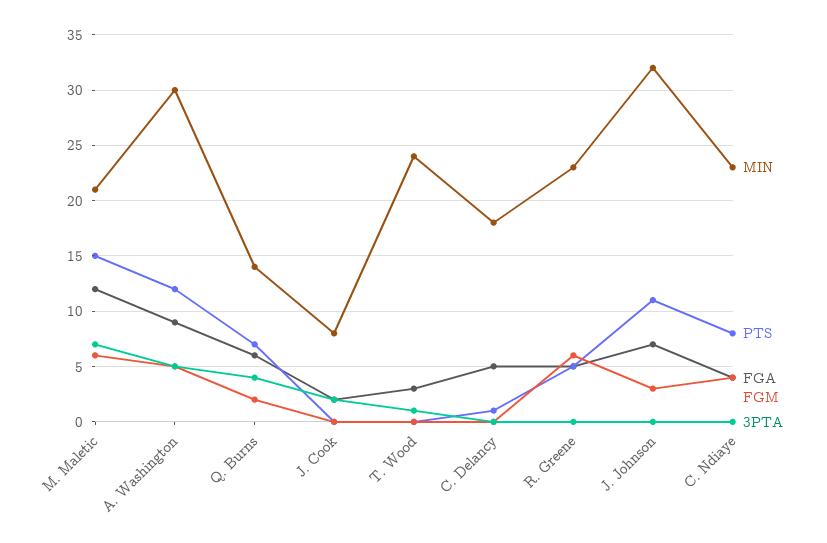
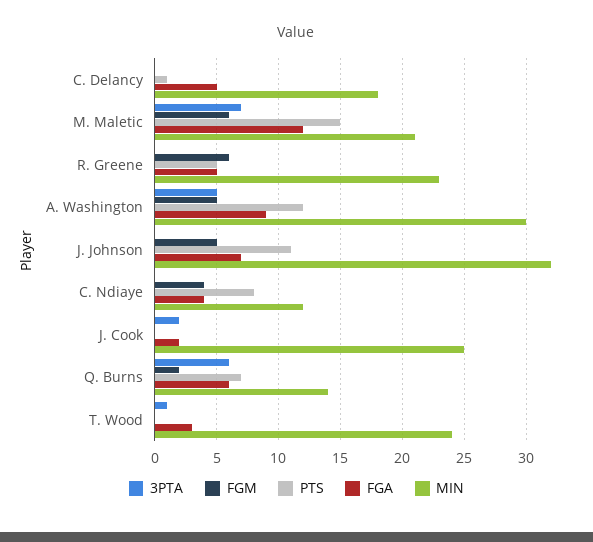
  {
    "MIN": {
      "M. Maletic": 21,
      "A. Washington": 30,
      "Q. Burns": 14,
-     "J. Cook": 8,
+     "J. Cook": 25,
      "T. Wood": 24,
      "C. Delancy": 18,
      "R. Greene": 23,
      "J. Johnson": 32,
-     "C. Ndiaye": 23
+     "C. Ndiaye": 12
    },
    "PTS": {
      "M. Maletic": 15,
      "A. Washington": 12,
      "Q. Burns": 7,
      "J. Cook": 0,
      "T. Wood": 0,
      "C. Delancy": 1,
      "R. Greene": 5,
      "J. Johnson": 11,
      "C. Ndiaye": 8
    },
    "FGA": {
      "M. Maletic": 12,
      "A. Washington": 9,
      "Q. Burns": 6,
      "J. Cook": 2,
      "T. Wood": 3,
      "C. Delancy": 5,
      "R. Greene": 5,
      "J. Johnson": 7,
      "C. Ndiaye": 4
    },
    "FGM": {
      "M. Maletic": 6,
      "A. Washington": 5,
      "Q. Burns": 2,
      "J. Cook": 0,
      "T. Wood": 0,
      "C. Delancy": 0,
      "R. Greene": 6,
-     "J. Johnson": 3,
+     "J. Johnson": 5,
      "C. Ndiaye": 4
    },
    "3PTA": {
      "M. Maletic": 7,
      "A. Washington": 5,
-     "Q. Burns": 4,
+     "Q. Burns": 6,
      "J. Cook": 2,
      "T. Wood": 1,
      "C. Delancy": 0,
      "R. Greene": 0,
      "J. Johnson": 0,
      "C. Ndiaye": 0
    }
  }

